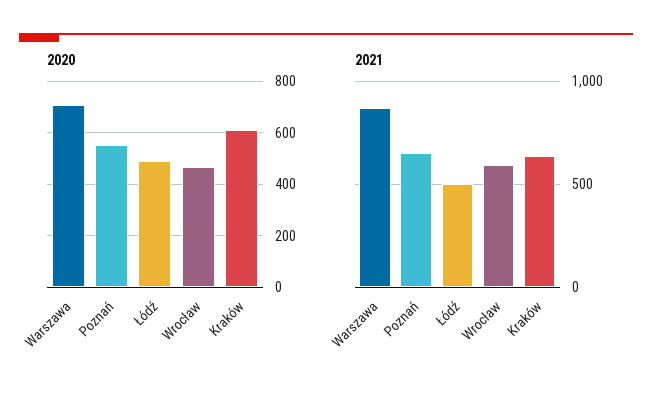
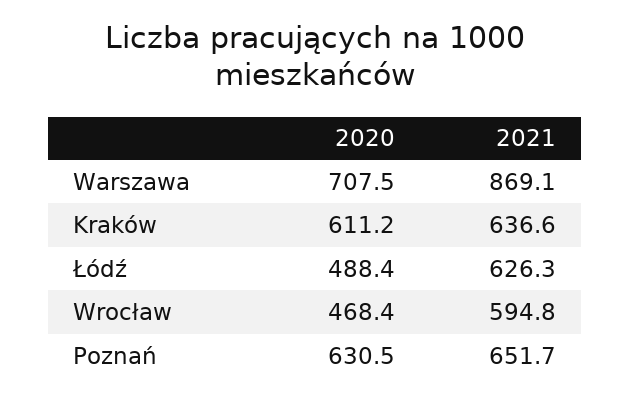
  {
    "2020": {
      "Warszawa": 707.5,
-     "Poznań": 550,
+     "Poznań": 630.5,
      "Łódź": 488.4,
      "Wrocław": 468.4,
      "Kraków": 611.2
    },
    "2021": {
      "Warszawa": 869.1,
      "Poznań": 651.7,
-     "Łódź": 500,
+     "Łódź": 626.3,
      "Wrocław": 594.8,
      "Kraków": 636.6
    }
  }

